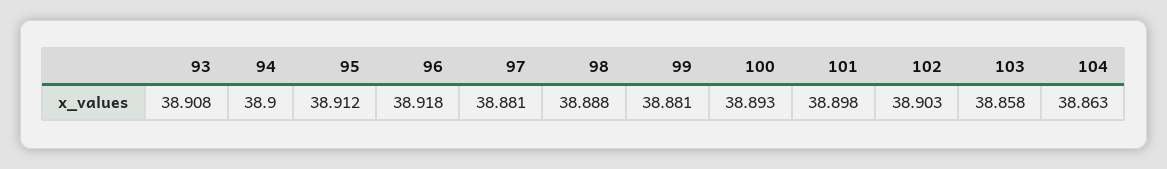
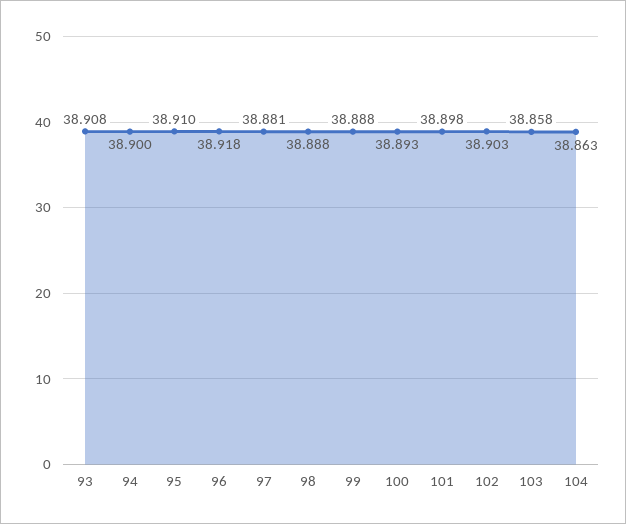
  {
    "93": 38.908,
    "94": 38.9,
-   "95": 38.912,
+   "95": 38.91,
    "96": 38.918,
    "97": 38.881,
    "98": 38.888,
-   "99": 38.881,
+   "99": 38.888,
    "100": 38.893,
    "101": 38.898,
    "102": 38.903,
    "103": 38.858,
    "104": 38.863
  }

